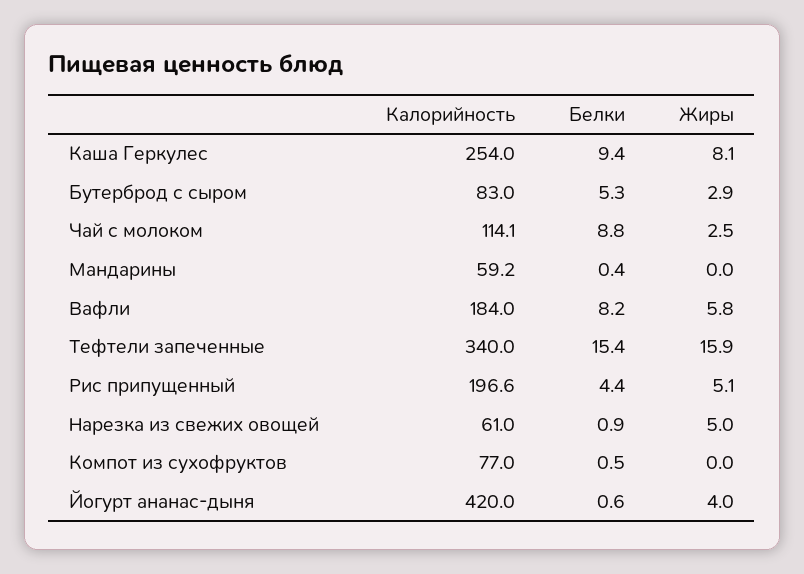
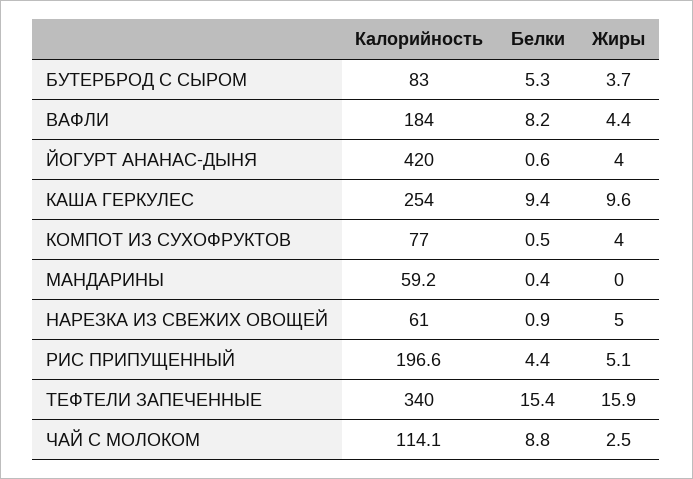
  {
    "Калорийность": {
      "Каша Геркулес": 254,
      "Бутерброд с сыром": 83,
      "Чай с молоком": 114.1,
      "Мандарины": 59.2,
      "Вафли": 184,
      "Тефтели запеченные": 340,
      "Рис припущенный": 196.6,
      "Нарезка из свежих овощей": 61,
      "Компот из сухофруктов": 77,
      "Йогурт ананас-дыня": 420
    },
    "Белки": {
      "Каша Геркулес": 9.4,
      "Бутерброд с сыром": 5.3,
      "Чай с молоком": 8.8,
      "Мандарины": 0.4,
      "Вафли": 8.2,
      "Тефтели запеченные": 15.4,
      "Рис припущенный": 4.4,
      "Нарезка из свежих овощей": 0.9,
      "Компот из сухофруктов": 0.5,
      "Йогурт ананас-дыня": 0.6
    },
    "Жиры": {
-     "Каша Геркулес": 8.1,
+     "Каша Геркулес": 9.6,
-     "Бутерброд с сыром": 2.9,
+     "Бутерброд с сыром": 3.7,
      "Чай с молоком": 2.5,
      "Мандарины": 0,
-     "Вафли": 5.8,
+     "Вафли": 4.4,
      "Тефтели запеченные": 15.9,
      "Рис припущенный": 5.1,
      "Нарезка из свежих овощей": 5,
-     "Компот из сухофруктов": 0,
+     "Компот из сухофруктов": 4,
      "Йогурт ананас-дыня": 4
    }
  }

